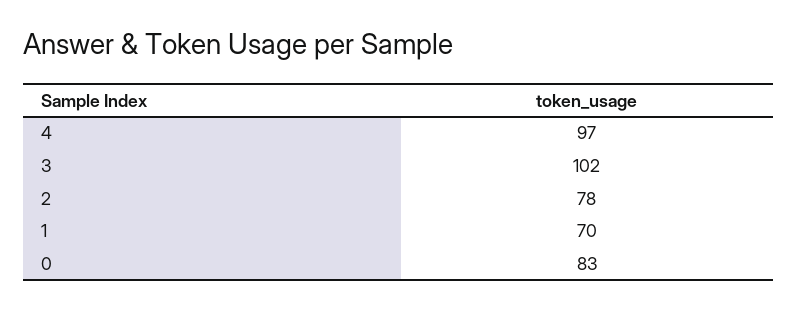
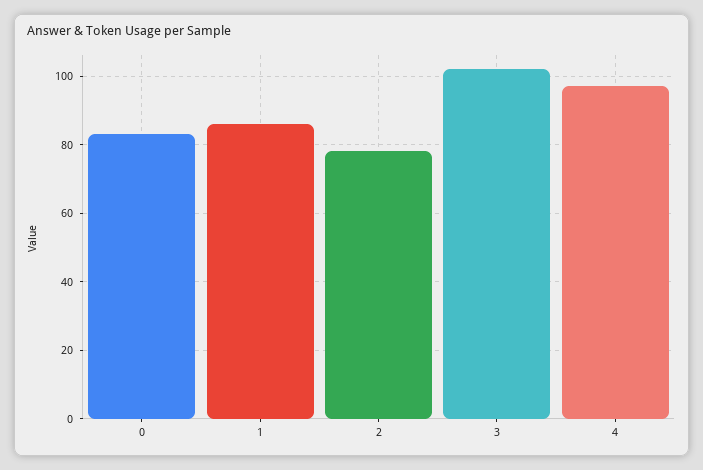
  {
    "4": 97,
    "3": 102,
    "2": 78,
-   "1": 70,
+   "1": 85,
    "0": 83
  }

